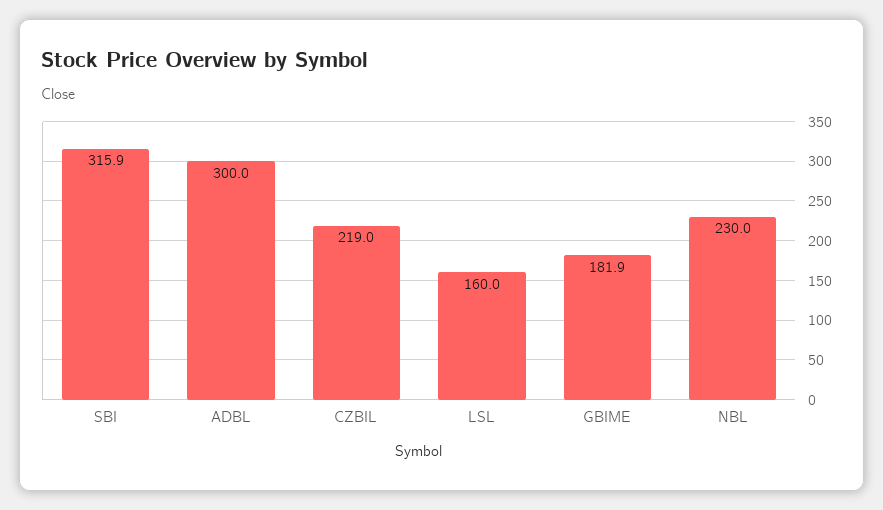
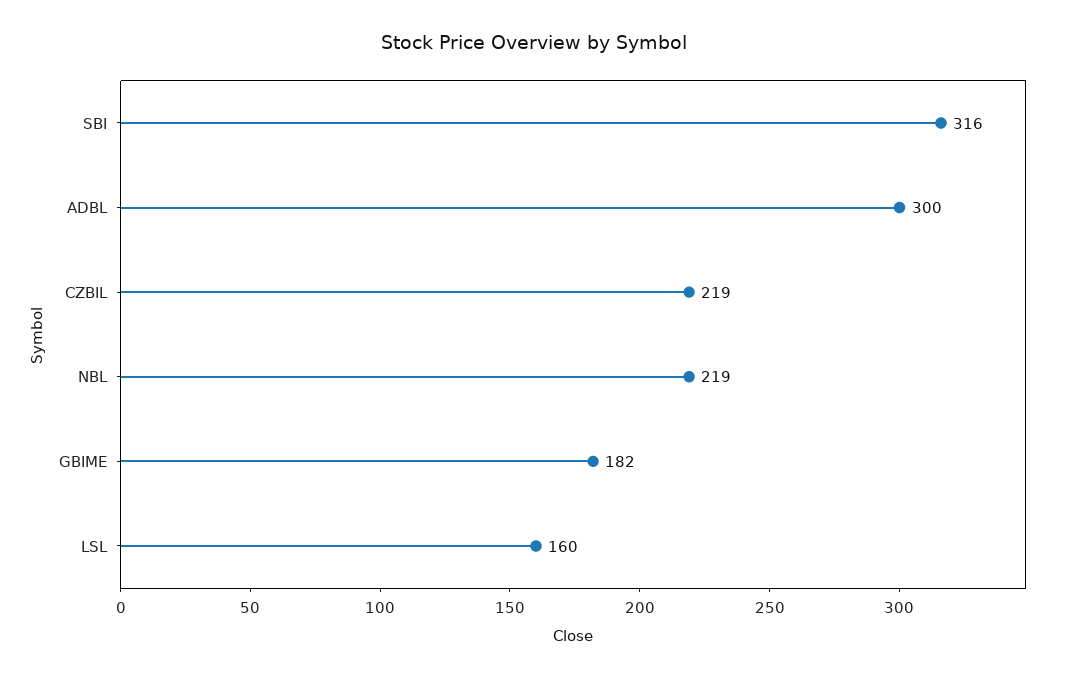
  {
    "SBI": 315.9,
    "ADBL": 300,
    "CZBIL": 219,
    "LSL": 160,
    "GBIME": 181.9,
-   "NBL": 230
+   "NBL": 219
  }

